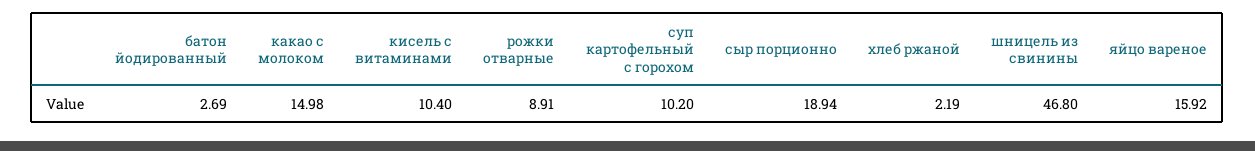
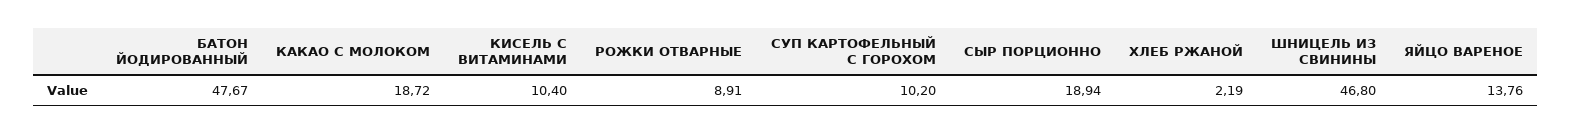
  {
-   "батон йодированный": 2.69,
+   "батон йодированный": 47.67,
-   "какао с молоком": 14.98,
+   "какао с молоком": 18.72,
    "кисель с витаминами": 10.4,
    "рожки отварные": 8.91,
    "суп картофельный с горохом": 10.2,
    "сыр порционно": 18.94,
    "хлеб ржаной": 2.19,
    "шницель из свинины": 46.8,
-   "яйцо вареное": 15.92
+   "яйцо вареное": 13.76
  }

